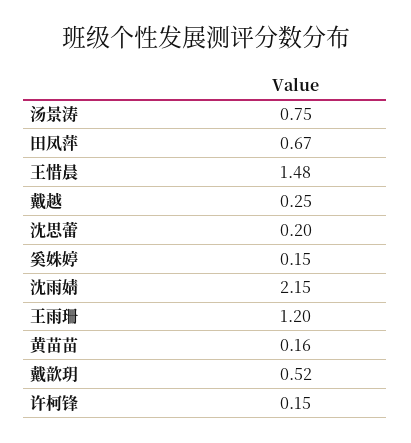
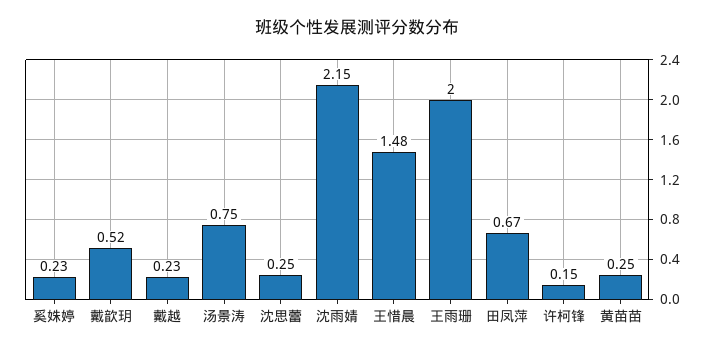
  {
    "汤景涛": 0.75,
    "田凤萍": 0.67,
    "王惜晨": 1.48,
-   "戴越": 0.25,
+   "戴越": 0.23,
-   "沈思蕾": 0.2,
+   "沈思蕾": 0.25,
-   "奚姝婷": 0.15,
+   "奚姝婷": 0.23,
    "沈雨婧": 2.15,
-   "王雨珊": 1.2,
+   "王雨珊": 2,
-   "黄苗苗": 0.16,
+   "黄苗苗": 0.25,
    "戴歆玥": 0.52,
    "许柯锋": 0.15
  }

